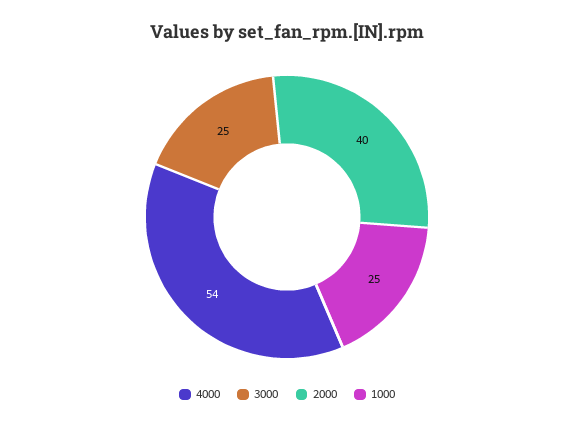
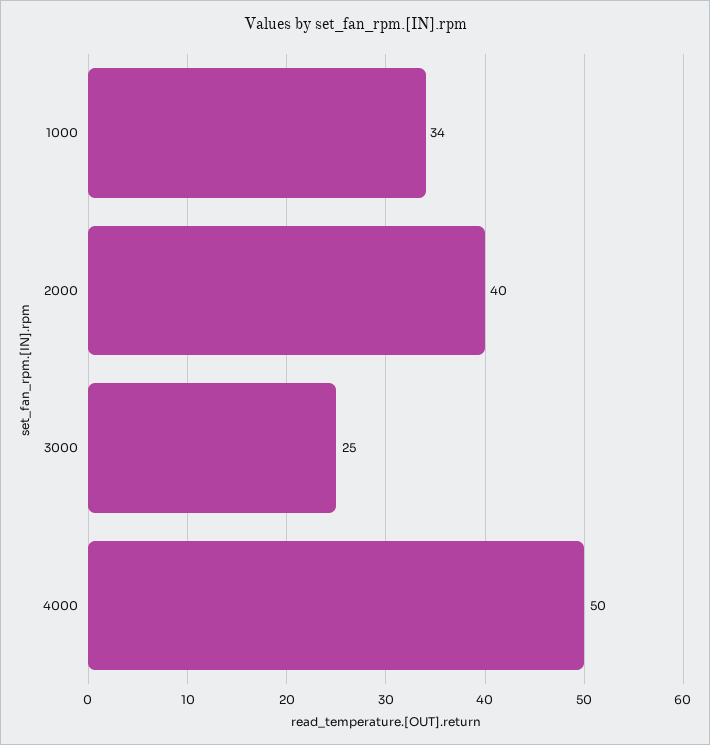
  {
-   "4000": 54,
+   "4000": 50,
    "3000": 25,
    "2000": 40,
-   "1000": 25
+   "1000": 34
  }

